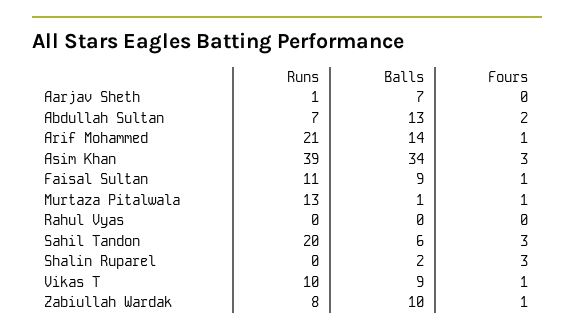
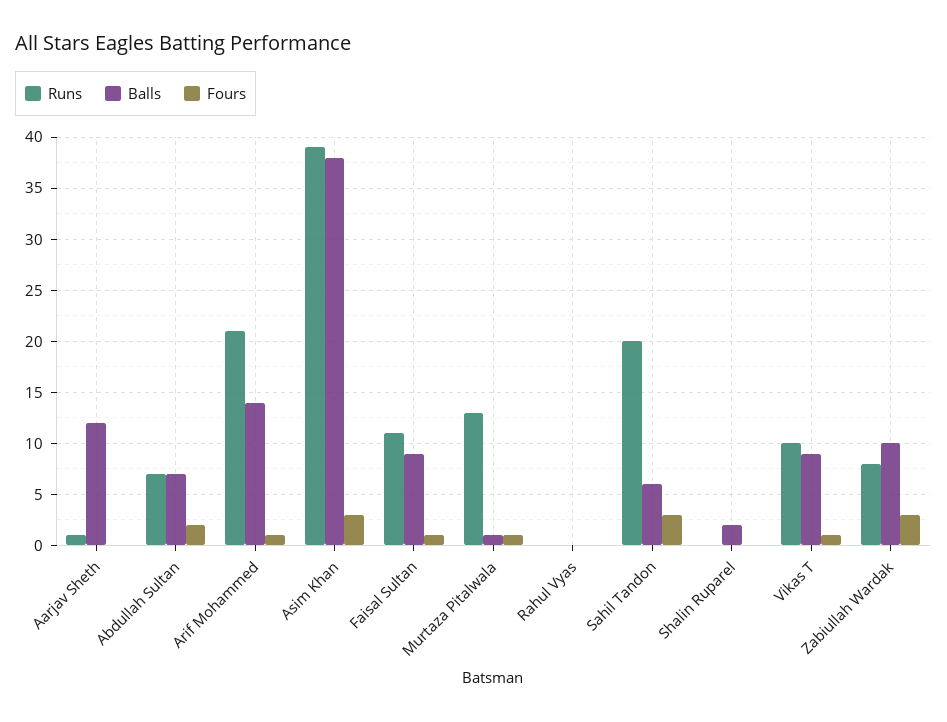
  {
    "Runs": {
      "Aarjav Sheth": 1,
      "Abdullah Sultan": 7,
      "Arif Mohammed": 21,
      "Asim Khan": 39,
      "Faisal Sultan": 11,
      "Murtaza Pitalwala": 13,
      "Rahul Vyas": 0,
      "Sahil Tandon": 20,
      "Shalin Ruparel": 0,
      "Vikas T": 10,
      "Zabiullah Wardak": 8
    },
    "Balls": {
-     "Aarjav Sheth": 7,
+     "Aarjav Sheth": 12,
-     "Abdullah Sultan": 13,
+     "Abdullah Sultan": 7,
      "Arif Mohammed": 14,
-     "Asim Khan": 34,
+     "Asim Khan": 38,
      "Faisal Sultan": 9,
      "Murtaza Pitalwala": 1,
      "Rahul Vyas": 0,
      "Sahil Tandon": 6,
      "Shalin Ruparel": 2,
      "Vikas T": 9,
      "Zabiullah Wardak": 10
    },
    "Fours": {
      "Aarjav Sheth": 0,
      "Abdullah Sultan": 2,
      "Arif Mohammed": 1,
      "Asim Khan": 3,
      "Faisal Sultan": 1,
      "Murtaza Pitalwala": 1,
      "Rahul Vyas": 0,
      "Sahil Tandon": 3,
-     "Shalin Ruparel": 3,
+     "Shalin Ruparel": 0,
      "Vikas T": 1,
-     "Zabiullah Wardak": 1
+     "Zabiullah Wardak": 3
    }
  }

